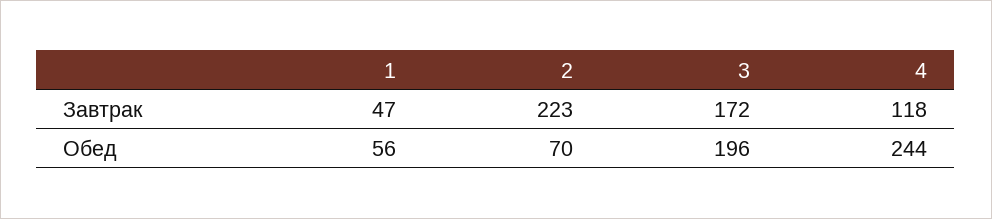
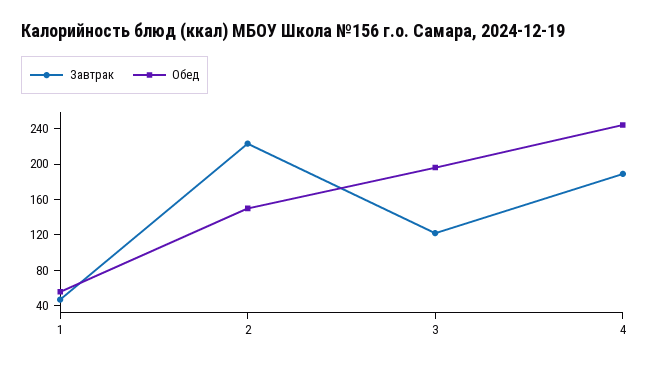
  {
    "Завтрак": {
      "1": 47,
      "2": 223,
-     "3": 172,
+     "3": 120,
-     "4": 118
+     "4": 190
    },
    "Обед": {
      "1": 56,
-     "2": 70,
+     "2": 150,
      "3": 196,
      "4": 244
    }
  }

